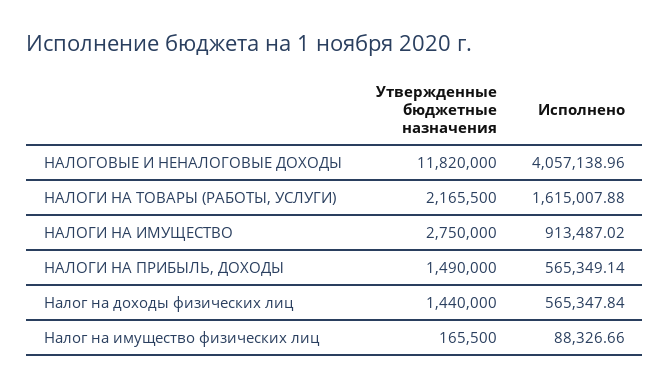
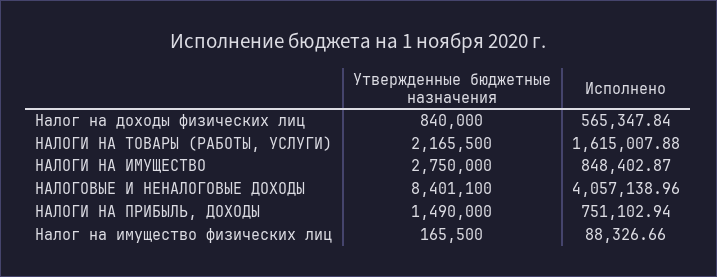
  {
    "Утвержденные бюджетные назначения": {
-     "НАЛОГОВЫЕ И НЕНАЛОГОВЫЕ ДОХОДЫ": 11820000,
+     "НАЛОГОВЫЕ И НЕНАЛОГОВЫЕ ДОХОДЫ": 8401100,
      "НАЛОГИ НА ТОВАРЫ (РАБОТЫ, УСЛУГИ)": 2165500,
      "НАЛОГИ НА ИМУЩЕСТВО": 2750000,
      "НАЛОГИ НА ПРИБЫЛЬ, ДОХОДЫ": 1490000,
-     "Налог на доходы физических лиц": 1440000,
+     "Налог на доходы физических лиц": 840000,
      "Налог на имущество физических лиц": 165500
    },
    "Исполнено": {
      "НАЛОГОВЫЕ И НЕНАЛОГОВЫЕ ДОХОДЫ": 4057138.96,
      "НАЛОГИ НА ТОВАРЫ (РАБОТЫ, УСЛУГИ)": 1615007.88,
-     "НАЛОГИ НА ИМУЩЕСТВО": 913487.02,
+     "НАЛОГИ НА ИМУЩЕСТВО": 848402.87,
-     "НАЛОГИ НА ПРИБЫЛЬ, ДОХОДЫ": 565349.14,
+     "НАЛОГИ НА ПРИБЫЛЬ, ДОХОДЫ": 751102.94,
      "Налог на доходы физических лиц": 565347.84,
      "Налог на имущество физических лиц": 88326.66
    }
  }

